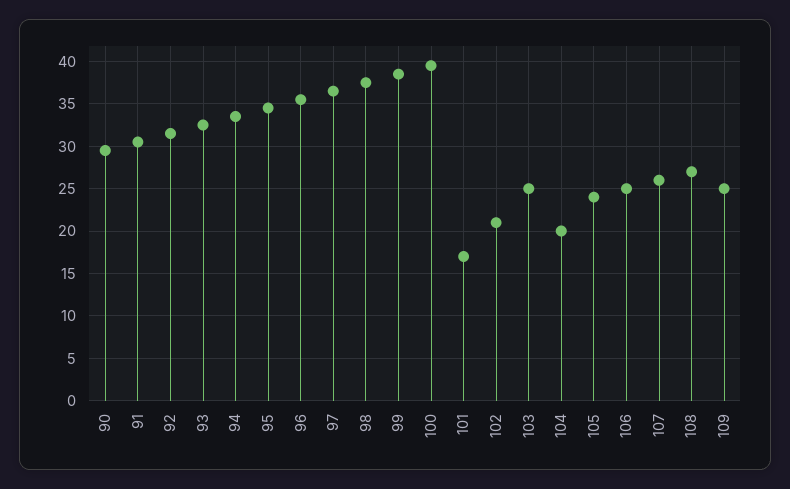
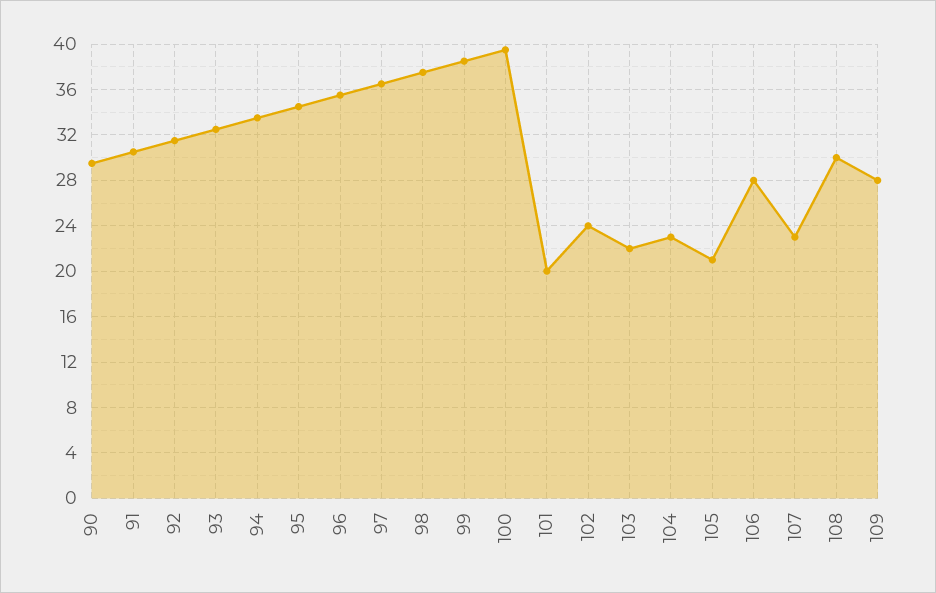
  {
    "90": 30,
    "91": 31,
    "92": 32,
    "93": 33,
    "94": 34,
    "95": 35,
    "96": 36,
    "97": 37,
    "98": 38,
    "99": 39,
    "100": 40,
-   "101": 17,
+   "101": 20,
-   "102": 21,
+   "102": 24,
-   "103": 25,
+   "103": 22,
-   "104": 20,
+   "104": 23,
-   "105": 24,
+   "105": 21,
-   "106": 25,
+   "106": 28,
-   "107": 26,
+   "107": 23,
-   "108": 27,
+   "108": 30,
-   "109": 25
+   "109": 28
  }

